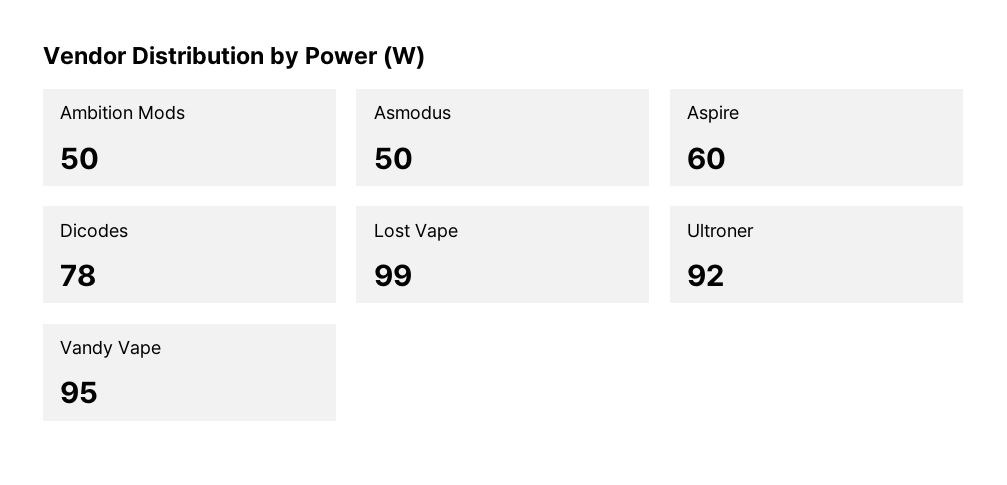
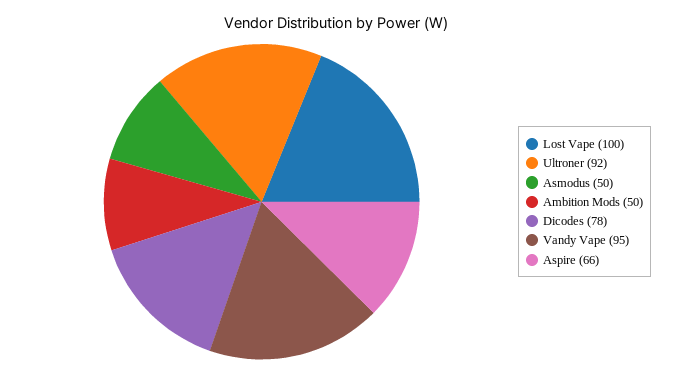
  {
    "Ambition Mods": 50,
    "Asmodus": 50,
-   "Aspire": 60,
+   "Aspire": 66,
    "Dicodes": 78,
-   "Lost Vape": 99,
+   "Lost Vape": 100,
    "Ultroner": 92,
    "Vandy Vape": 95
  }

